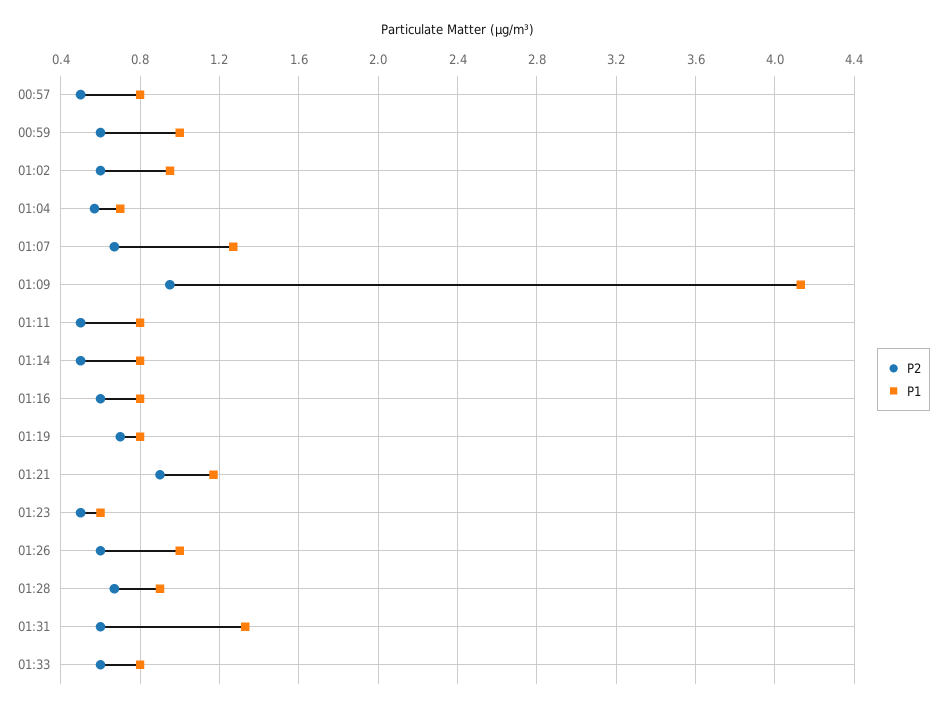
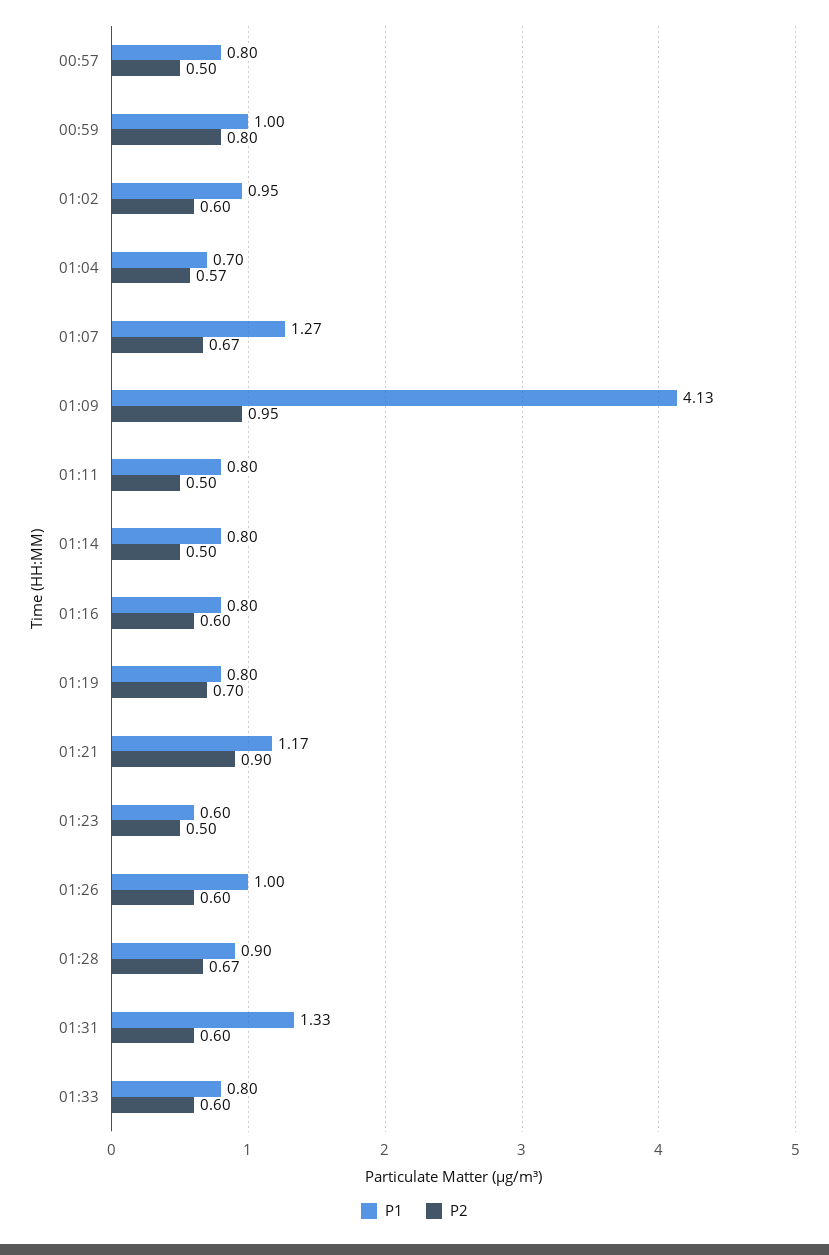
  {
    "P2": {
      "00:57": 0.5,
-     "00:59": 0.6,
+     "00:59": 0.8,
      "01:02": 0.6,
      "01:04": 0.57,
      "01:07": 0.67,
      "01:09": 0.95,
      "01:11": 0.5,
      "01:14": 0.5,
      "01:16": 0.6,
      "01:19": 0.7,
      "01:21": 0.9,
      "01:23": 0.5,
      "01:26": 0.6,
      "01:28": 0.67,
      "01:31": 0.6,
      "01:33": 0.6
    },
    "P1": {
      "00:57": 0.8,
      "00:59": 1,
      "01:02": 0.95,
      "01:04": 0.7,
      "01:07": 1.27,
      "01:09": 4.13,
      "01:11": 0.8,
      "01:14": 0.8,
      "01:16": 0.8,
      "01:19": 0.8,
      "01:21": 1.17,
      "01:23": 0.6,
      "01:26": 1,
      "01:28": 0.9,
      "01:31": 1.33,
      "01:33": 0.8
    }
  }

